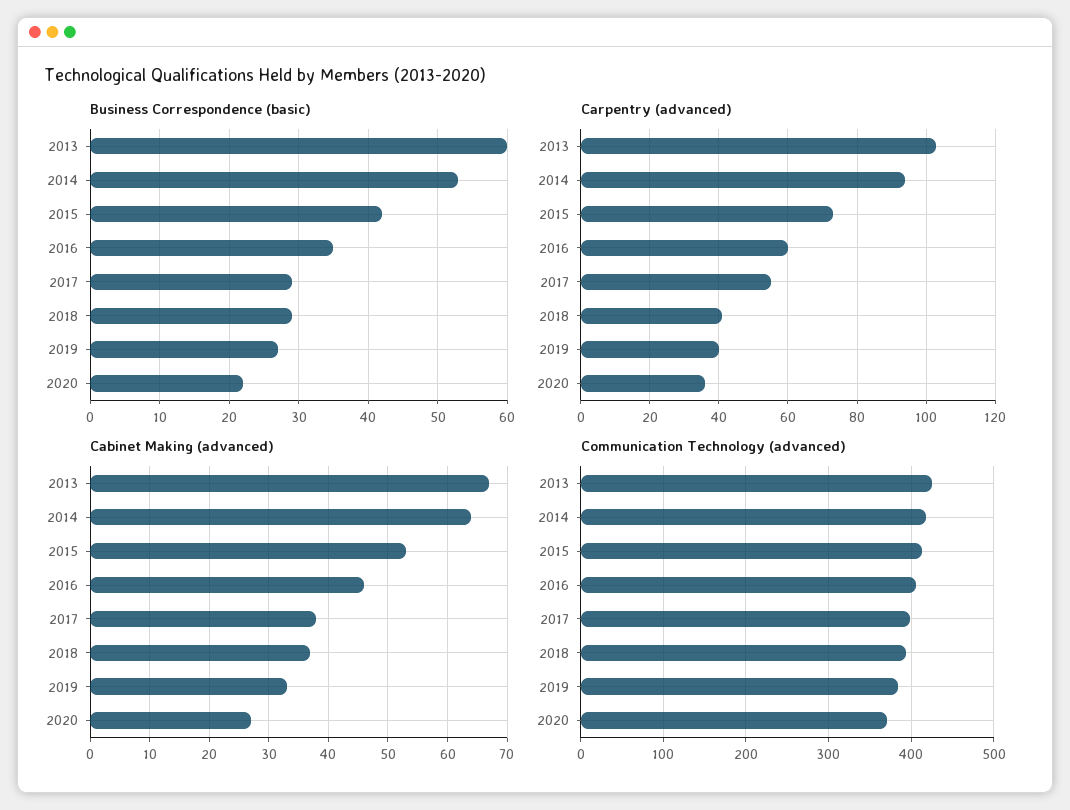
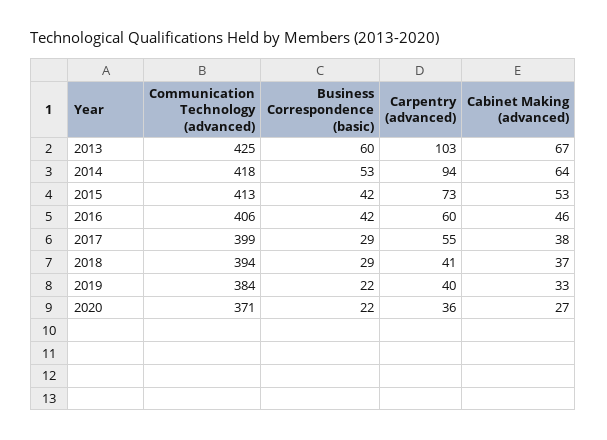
  {
    "Business Correspondence (basic)": {
      "2013": 60,
      "2014": 53,
      "2015": 42,
-     "2016": 35,
+     "2016": 42,
      "2017": 29,
      "2018": 29,
-     "2019": 27,
+     "2019": 22,
      "2020": 22
    },
    "Carpentry (advanced)": {
      "2013": 103,
      "2014": 94,
      "2015": 73,
      "2016": 60,
      "2017": 55,
      "2018": 41,
      "2019": 40,
      "2020": 36
    },
    "Cabinet Making (advanced)": {
      "2013": 67,
      "2014": 64,
      "2015": 53,
      "2016": 46,
      "2017": 38,
      "2018": 37,
      "2019": 33,
      "2020": 27
    },
    "Communication Technology (advanced)": {
      "2013": 425,
      "2014": 418,
      "2015": 413,
      "2016": 406,
      "2017": 399,
      "2018": 394,
      "2019": 384,
      "2020": 371
    }
  }

